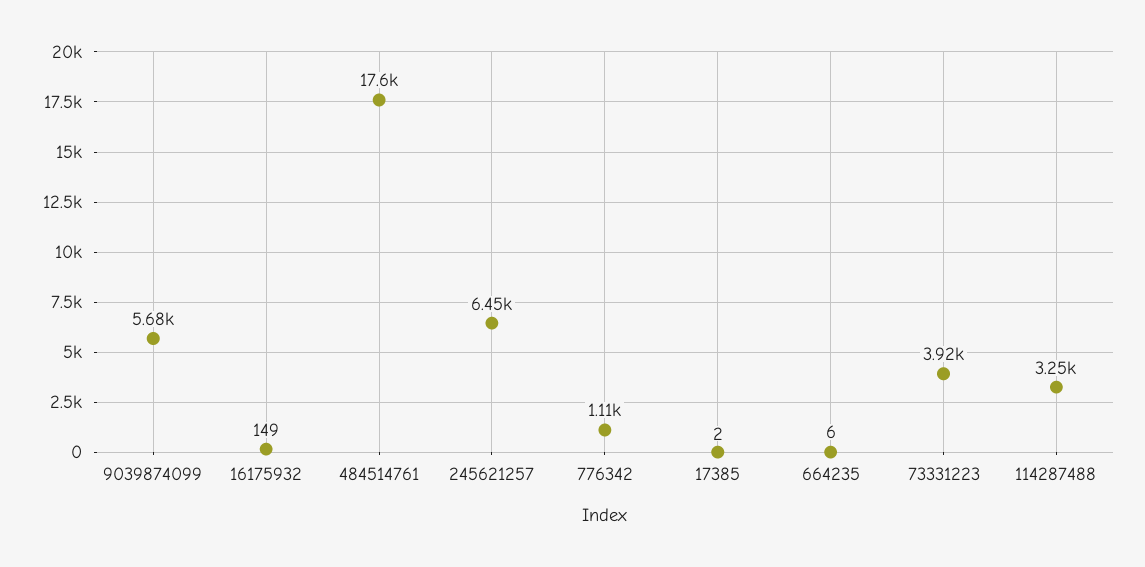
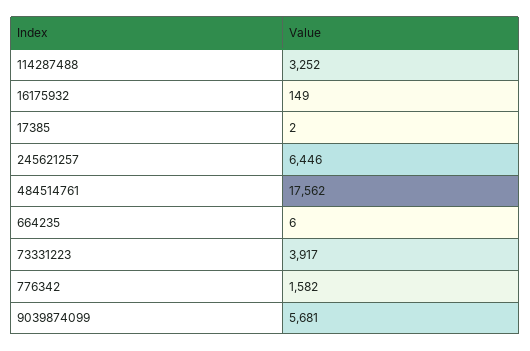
  {
    "9039874099": 5681,
    "16175932": 149,
    "484514761": 17562,
    "245621257": 6446,
-   "776342": 1110,
+   "776342": 1582,
    "17385": 2,
    "664235": 6,
    "73331223": 3917,
    "114287488": 3252
  }

